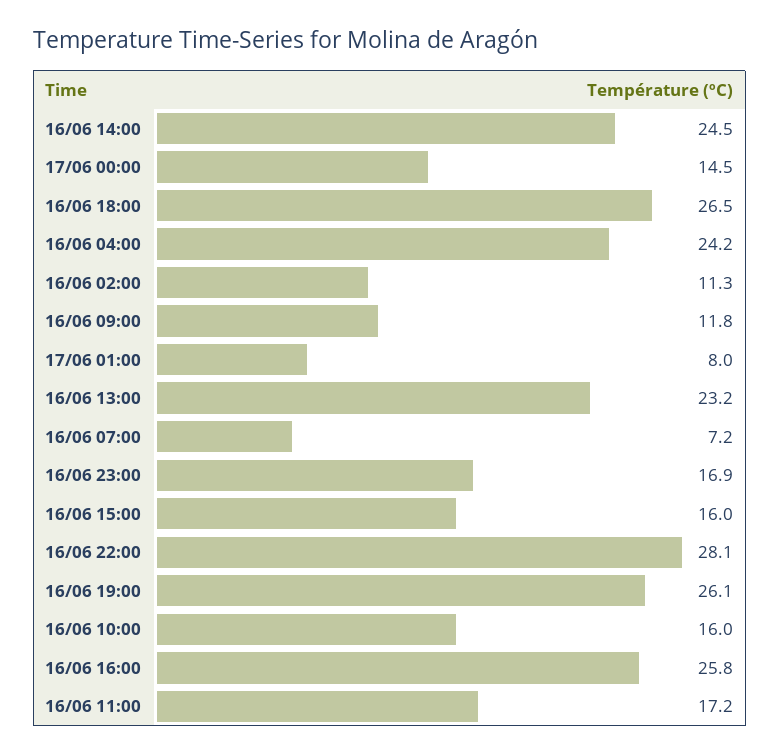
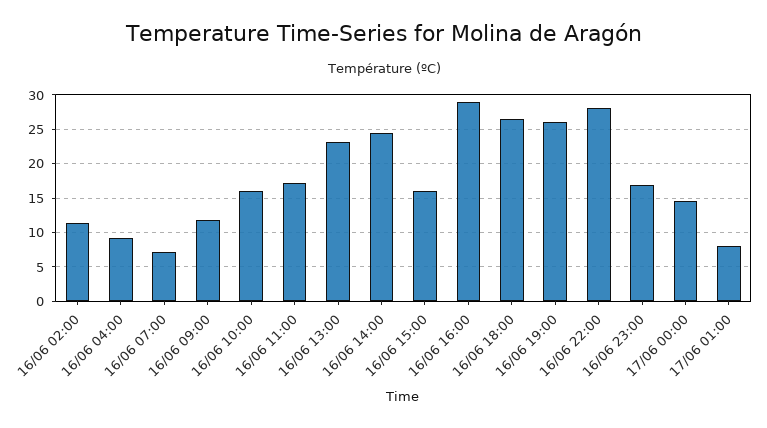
  {
    "16/06 14:00": 24.5,
    "17/06 00:00": 14.5,
    "16/06 18:00": 26.5,
-   "16/06 04:00": 24.2,
+   "16/06 04:00": 9,
    "16/06 02:00": 11.3,
    "16/06 09:00": 11.8,
    "17/06 01:00": 8,
    "16/06 13:00": 23.2,
    "16/06 07:00": 7.2,
    "16/06 23:00": 16.9,
    "16/06 15:00": 16,
    "16/06 22:00": 28.1,
    "16/06 19:00": 26.1,
    "16/06 10:00": 16,
-   "16/06 16:00": 25.8,
+   "16/06 16:00": 29,
    "16/06 11:00": 17.2
  }

